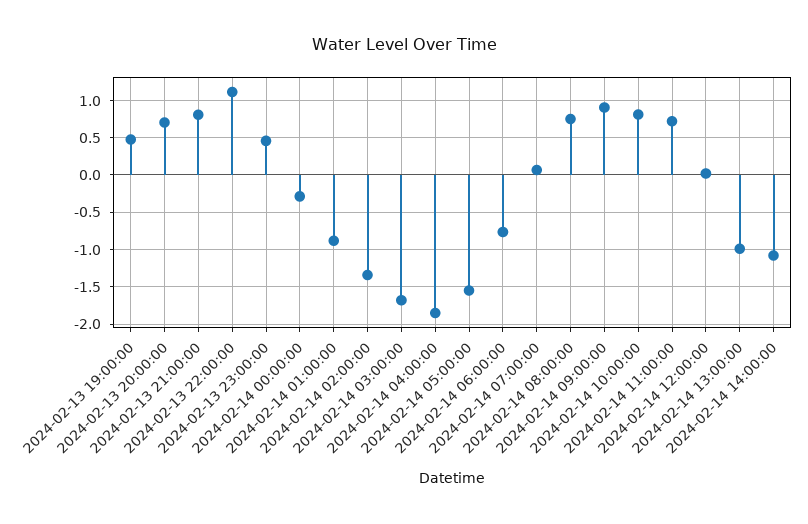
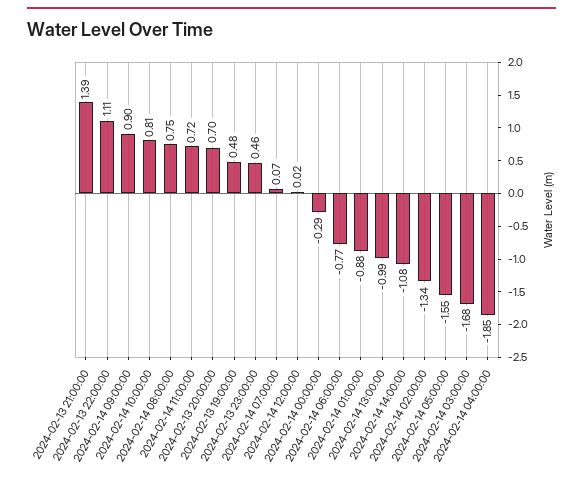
  {
    "2024-02-13 19:00:00": 0.48,
    "2024-02-13 20:00:00": 0.7,
-   "2024-02-13 21:00:00": 0.8,
+   "2024-02-13 21:00:00": 1.39,
    "2024-02-13 22:00:00": 1.11,
    "2024-02-13 23:00:00": 0.46,
    "2024-02-14 00:00:00": -0.29,
    "2024-02-14 01:00:00": -0.88,
    "2024-02-14 02:00:00": -1.34,
    "2024-02-14 03:00:00": -1.68,
    "2024-02-14 04:00:00": -1.85,
    "2024-02-14 05:00:00": -1.55,
    "2024-02-14 06:00:00": -0.77,
    "2024-02-14 07:00:00": 0.07,
    "2024-02-14 08:00:00": 0.75,
    "2024-02-14 09:00:00": 0.9,
    "2024-02-14 10:00:00": 0.81,
    "2024-02-14 11:00:00": 0.72,
    "2024-02-14 12:00:00": 0.02,
    "2024-02-14 13:00:00": -0.99,
    "2024-02-14 14:00:00": -1.08
  }

